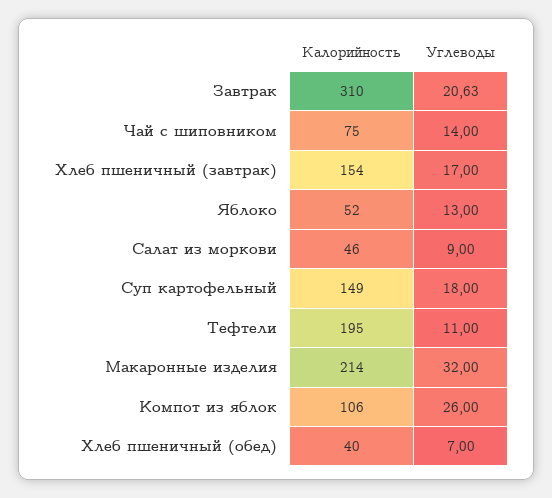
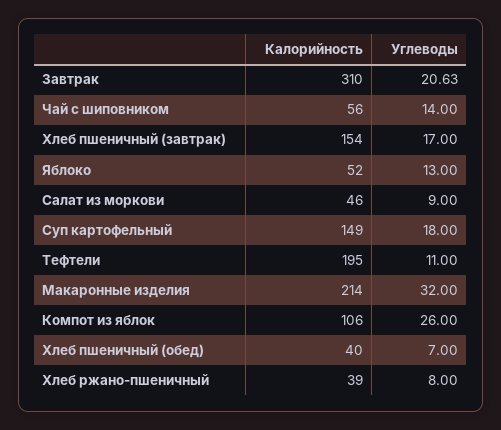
  {
    "Калорийность": {
      "Завтрак": 310,
-     "Чай с шиповником": 75,
+     "Чай с шиповником": 56,
      "Хлеб пшеничный (завтрак)": 154,
      "Яблоко": 52,
      "Салат из моркови": 46,
      "Суп картофельный": 149,
      "Тефтели": 195,
      "Макаронные изделия": 214,
      "Компот из яблок": 106,
-     "Хлеб пшеничный (обед)": 40
+     "Хлеб пшеничный (обед)": 40,
+     "Хлеб ржано-пшеничный": 39
    },
    "Углеводы": {
      "Завтрак": 20.63,
      "Чай с шиповником": 14,
      "Хлеб пшеничный (завтрак)": 17,
      "Яблоко": 13,
      "Салат из моркови": 9,
      "Суп картофельный": 18,
      "Тефтели": 11,
      "Макаронные изделия": 32,
      "Компот из яблок": 26,
-     "Хлеб пшеничный (обед)": 7
+     "Хлеб пшеничный (обед)": 7,
+     "Хлеб ржано-пшеничный": 8
    }
  }

